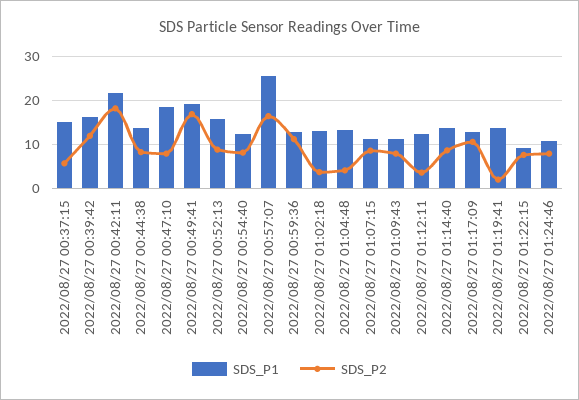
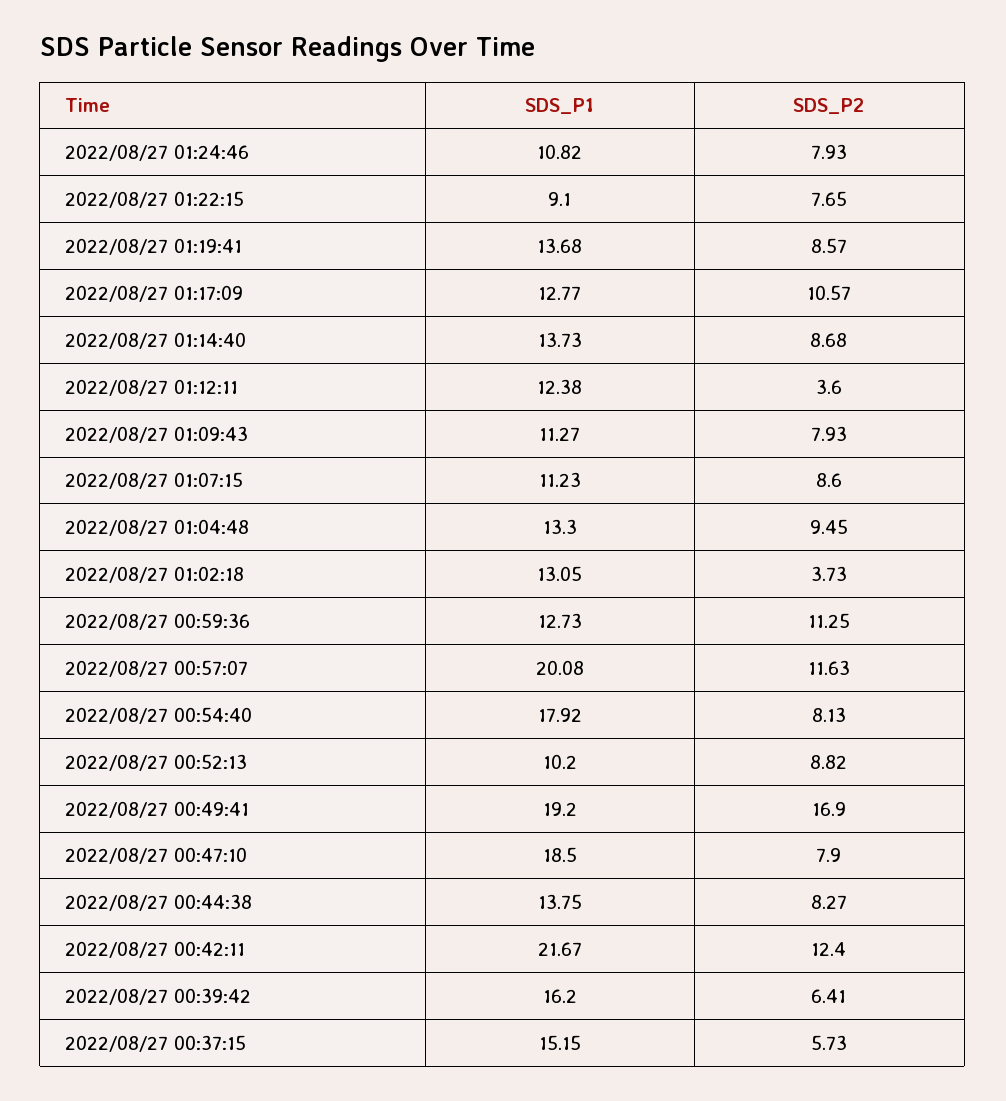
  {
    "SDS_P1": {
      "2022/08/27 00:37:15": 15.15,
      "2022/08/27 00:39:42": 16.2,
      "2022/08/27 00:42:11": 21.67,
      "2022/08/27 00:44:38": 13.75,
      "2022/08/27 00:47:10": 18.5,
      "2022/08/27 00:49:41": 19.2,
-     "2022/08/27 00:52:13": 16,
+     "2022/08/27 00:52:13": 10.2,
-     "2022/08/27 00:54:40": 12,
+     "2022/08/27 00:54:40": 17.92,
-     "2022/08/27 00:57:07": 26,
+     "2022/08/27 00:57:07": 20.08,
      "2022/08/27 00:59:36": 12.73,
      "2022/08/27 01:02:18": 13.05,
      "2022/08/27 01:04:48": 13.3,
      "2022/08/27 01:07:15": 11.23,
      "2022/08/27 01:09:43": 11.27,
      "2022/08/27 01:12:11": 12.38,
      "2022/08/27 01:14:40": 13.73,
      "2022/08/27 01:17:09": 12.77,
      "2022/08/27 01:19:41": 13.68,
      "2022/08/27 01:22:15": 9.1,
      "2022/08/27 01:24:46": 10.82
    },
    "SDS_P2": {
      "2022/08/27 00:37:15": 5.73,
-     "2022/08/27 00:39:42": 12,
+     "2022/08/27 00:39:42": 6.41,
-     "2022/08/27 00:42:11": 18,
+     "2022/08/27 00:42:11": 12.4,
      "2022/08/27 00:44:38": 8.27,
      "2022/08/27 00:47:10": 7.9,
      "2022/08/27 00:49:41": 16.9,
      "2022/08/27 00:52:13": 8.82,
      "2022/08/27 00:54:40": 8.13,
-     "2022/08/27 00:57:07": 16,
+     "2022/08/27 00:57:07": 11.63,
      "2022/08/27 00:59:36": 11.25,
      "2022/08/27 01:02:18": 3.73,
-     "2022/08/27 01:04:48": 4,
+     "2022/08/27 01:04:48": 9.45,
      "2022/08/27 01:07:15": 8.6,
      "2022/08/27 01:09:43": 7.93,
      "2022/08/27 01:12:11": 3.6,
      "2022/08/27 01:14:40": 8.68,
      "2022/08/27 01:17:09": 10.57,
-     "2022/08/27 01:19:41": 2,
+     "2022/08/27 01:19:41": 8.57,
      "2022/08/27 01:22:15": 7.65,
      "2022/08/27 01:24:46": 7.93
    }
  }

